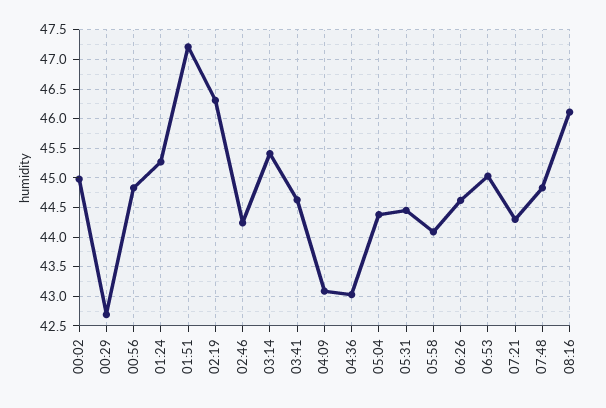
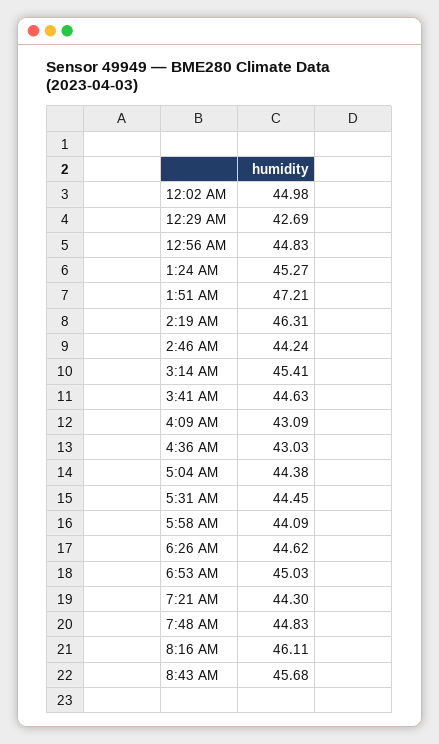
  {
    "00:02": 44.98,
    "00:29": 42.69,
    "00:56": 44.83,
    "01:24": 45.27,
    "01:51": 47.21,
    "02:19": 46.31,
    "02:46": 44.24,
    "03:14": 45.41,
    "03:41": 44.63,
    "04:09": 43.09,
    "04:36": 43.03,
    "05:04": 44.38,
    "05:31": 44.45,
    "05:58": 44.09,
    "06:26": 44.62,
    "06:53": 45.03,
    "07:21": 44.3,
    "07:48": 44.83,
-   "08:16": 46.11
+   "08:16": 46.11,
+   "8:43 AM": 45.68
  }

